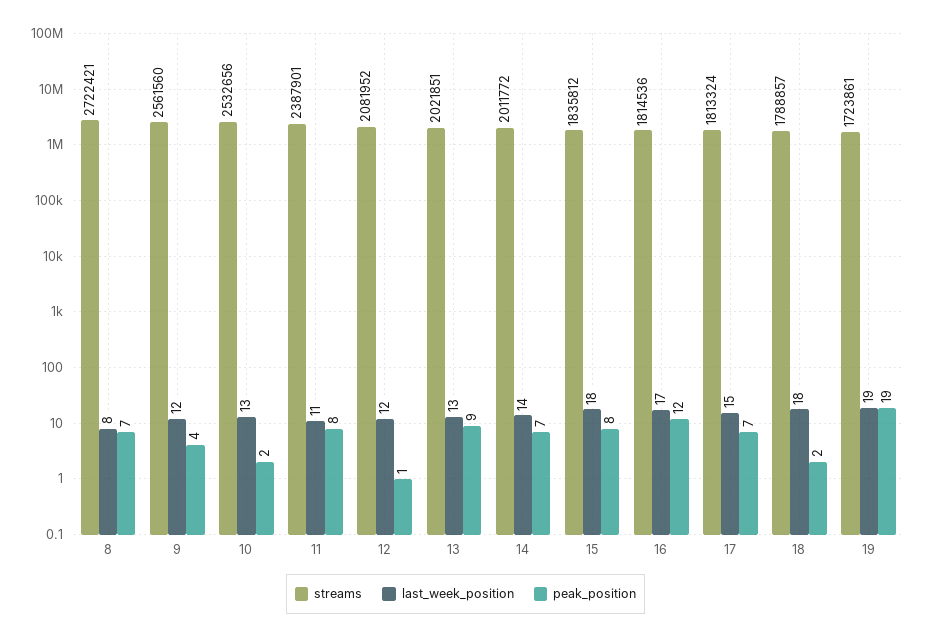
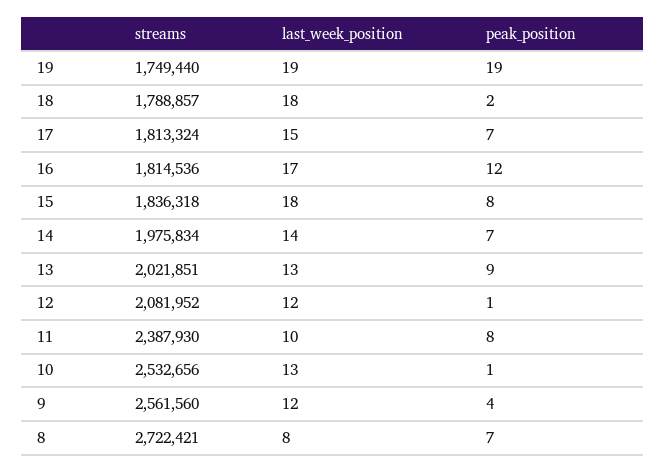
  {
    "streams": {
      "8": 2722421,
      "9": 2561560,
      "10": 2532656,
-     "11": 2387901,
+     "11": 2387930,
      "12": 2081952,
      "13": 2021851,
-     "14": 2011772,
+     "14": 1975834,
-     "15": 1835812,
+     "15": 1836318,
      "16": 1814536,
      "17": 1813324,
      "18": 1788857,
-     "19": 1723861
+     "19": 1749440
    },
    "last_week_position": {
      "8": 8,
      "9": 12,
      "10": 13,
-     "11": 11,
+     "11": 10,
      "12": 12,
      "13": 13,
      "14": 14,
      "15": 18,
      "16": 17,
      "17": 15,
      "18": 18,
      "19": 19
    },
    "peak_position": {
      "8": 7,
      "9": 4,
-     "10": 2,
+     "10": 1,
      "11": 8,
      "12": 1,
      "13": 9,
      "14": 7,
      "15": 8,
      "16": 12,
      "17": 7,
      "18": 2,
      "19": 19
    }
  }

